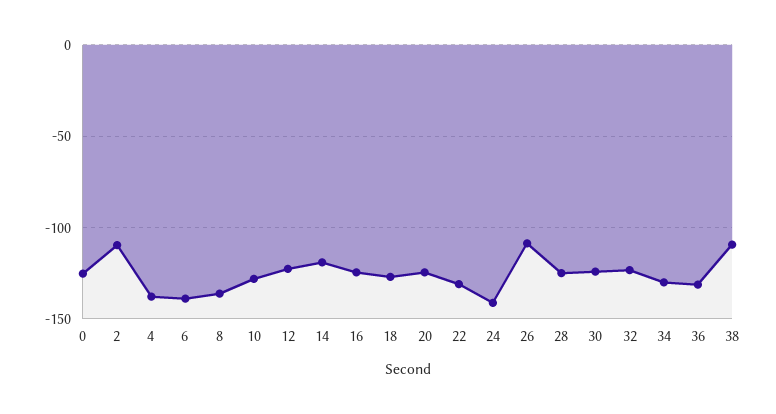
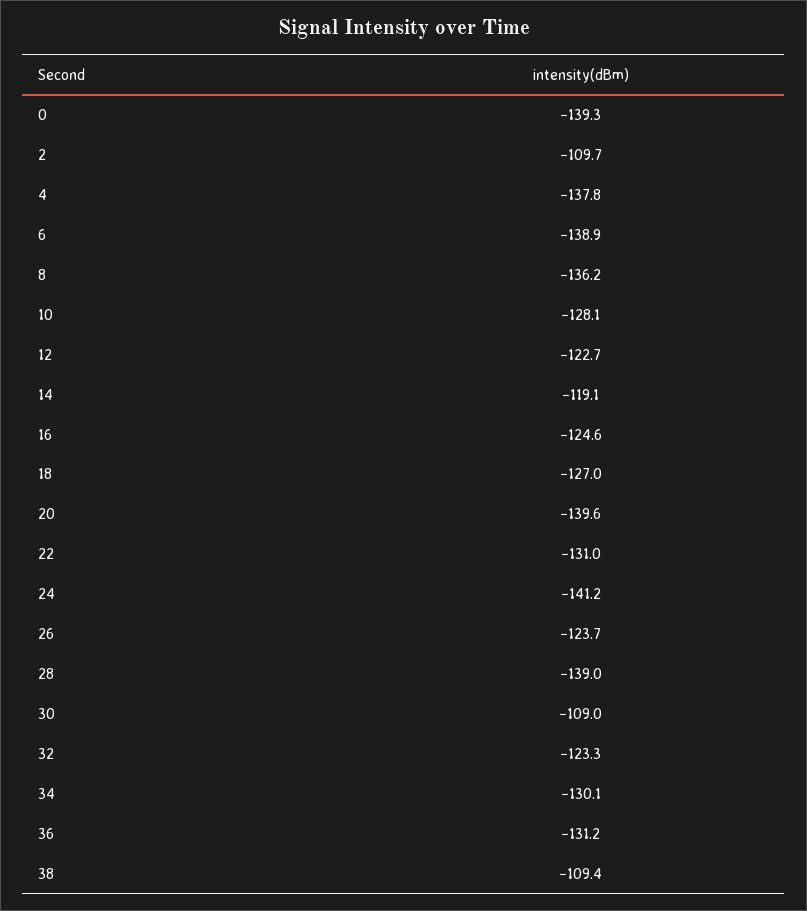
  {
-   "0": -125,
+   "0": -139.3,
    "2": -109.7,
    "4": -137.8,
    "6": -138.9,
    "8": -136.2,
    "10": -128.1,
    "12": -122.7,
    "14": -119.1,
    "16": -124.6,
    "18": -127,
-   "20": -125,
+   "20": -139.6,
    "22": -131,
    "24": -141.2,
-   "26": -110,
+   "26": -123.7,
-   "28": -125,
+   "28": -139,
-   "30": -125,
+   "30": -109,
    "32": -123.3,
    "34": -130.1,
    "36": -131.2,
    "38": -109.4
  }

